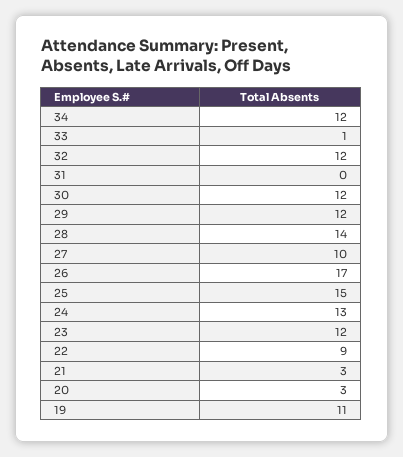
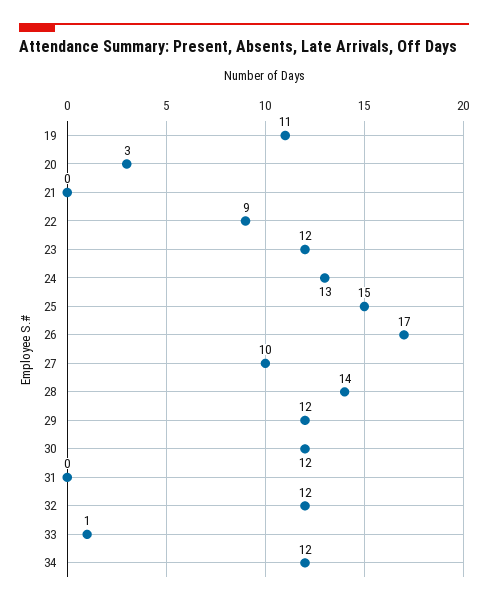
  {
    "34": 12,
    "33": 1,
    "32": 12,
    "31": 0,
    "30": 12,
    "29": 12,
    "28": 14,
    "27": 10,
    "26": 17,
    "25": 15,
    "24": 13,
    "23": 12,
    "22": 9,
-   "21": 3,
+   "21": 0,
    "20": 3,
    "19": 11
  }

